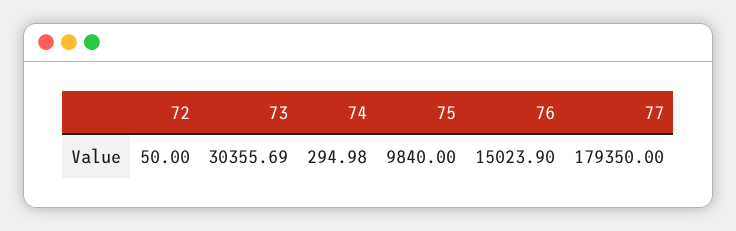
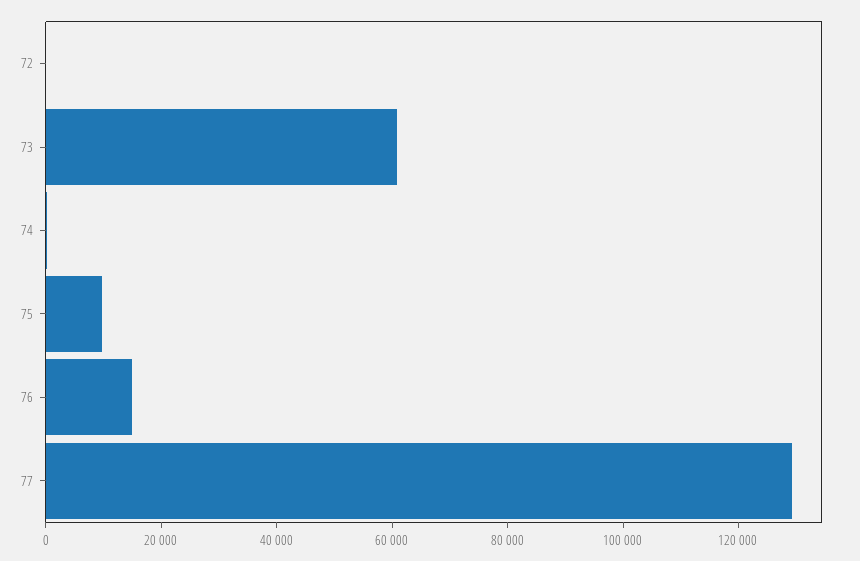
  {
    "72": 50,
-   "73": 30355.69,
+   "73": 60000,
    "74": 294.98,
    "75": 9840,
    "76": 15023.9,
-   "77": 179350
+   "77": 130000
  }

